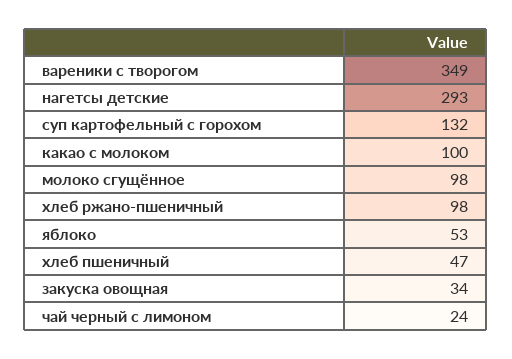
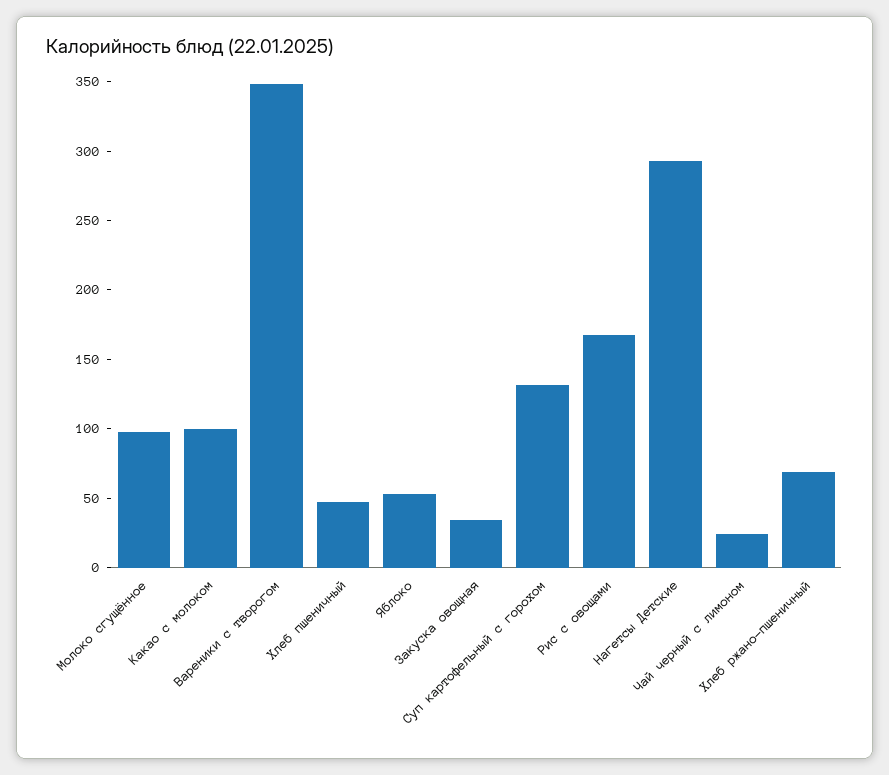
  {
    "вареники с творогом": 349,
    "нагетсы детские": 293,
    "суп картофельный с горохом": 132,
    "какао с молоком": 100,
    "молоко сгущённое": 98,
-   "хлеб ржано-пшеничный": 98,
+   "хлеб ржано-пшеничный": 70,
    "яблоко": 53,
    "хлеб пшеничный": 47,
    "закуска овощная": 34,
-   "чай черный с лимоном": 24
+   "чай черный с лимоном": 24,
+   "Рис с овощами": 170
  }

